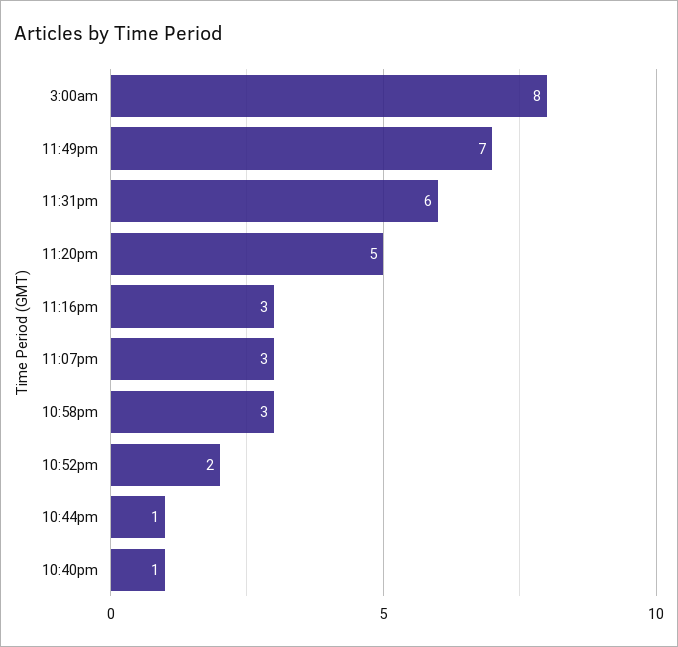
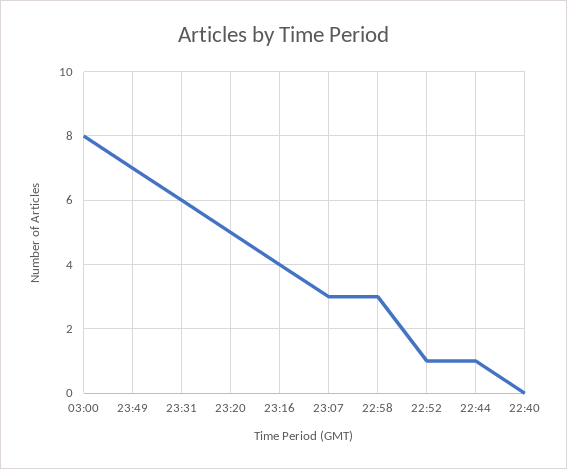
  {
    "3:00am": 8,
    "11:49pm": 7,
    "11:31pm": 6,
    "11:20pm": 5,
-   "11:16pm": 3,
+   "11:16pm": 4,
    "11:07pm": 3,
    "10:58pm": 3,
-   "10:52pm": 2,
+   "10:52pm": 1,
    "10:44pm": 1,
-   "10:40pm": 1
+   "10:40pm": 0
  }

